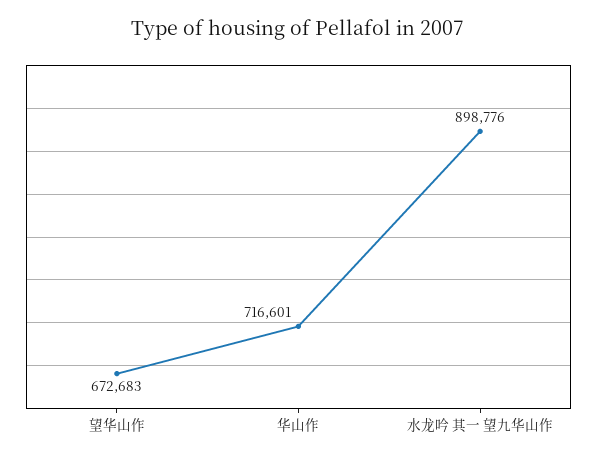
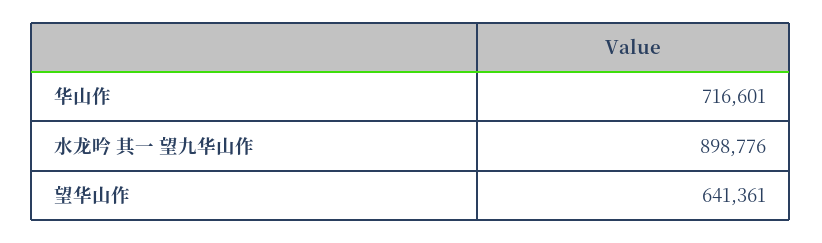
  {
-   "望华山作": 672683,
+   "望华山作": 641361,
    "华山作": 716601,
    "水龙吟 其一 望九华山作": 898776
  }

